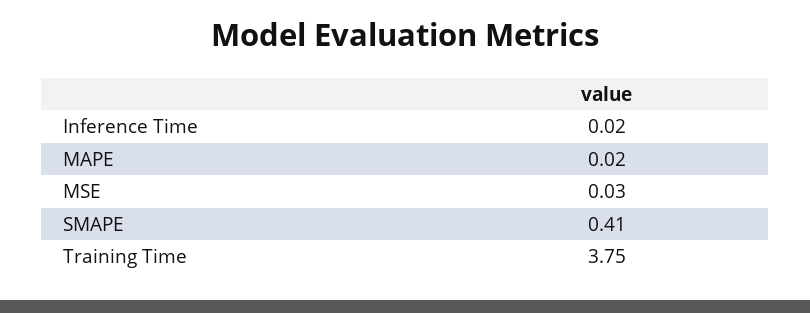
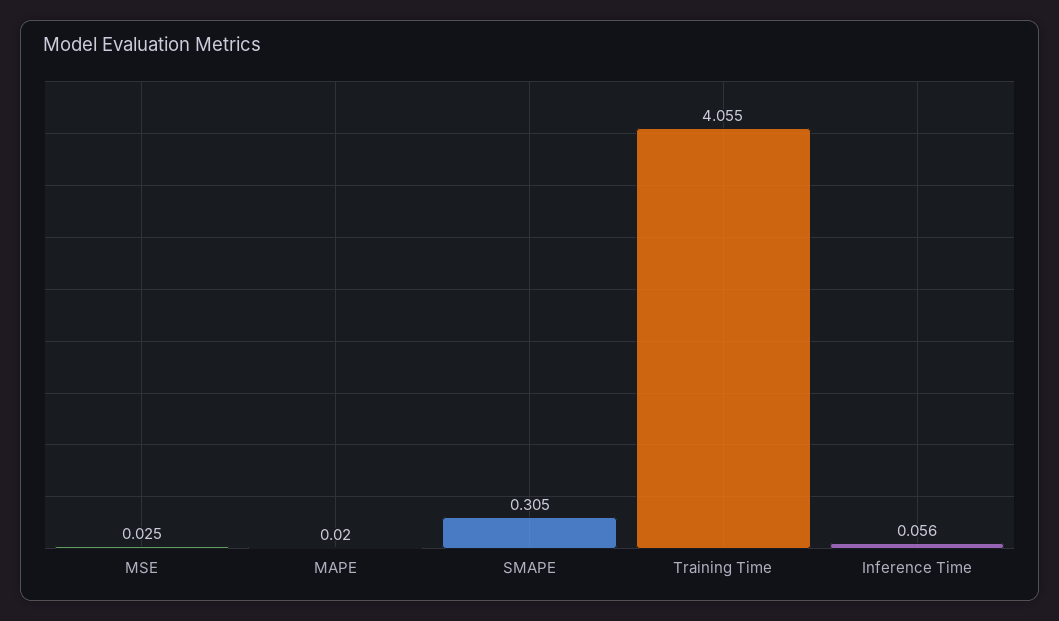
  {
-   "Inference Time": 0.02,
+   "Inference Time": 0.056,
    "MAPE": 0.02,
    "MSE": 0.025,
-   "SMAPE": 0.41,
+   "SMAPE": 0.305,
-   "Training Time": 3.75
+   "Training Time": 4.055
  }

